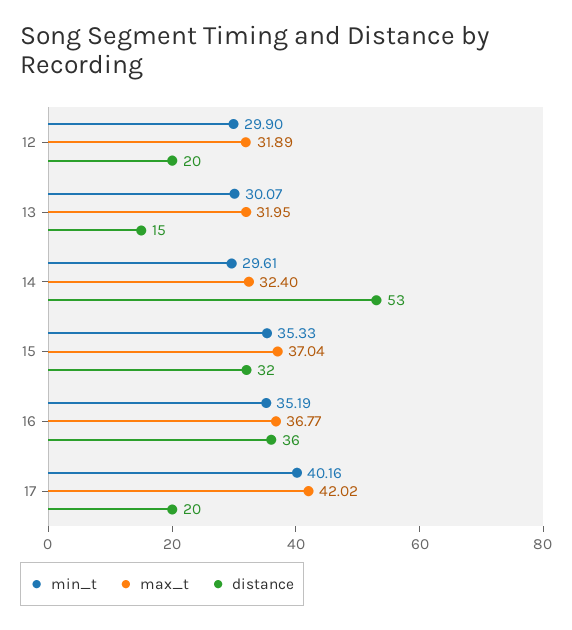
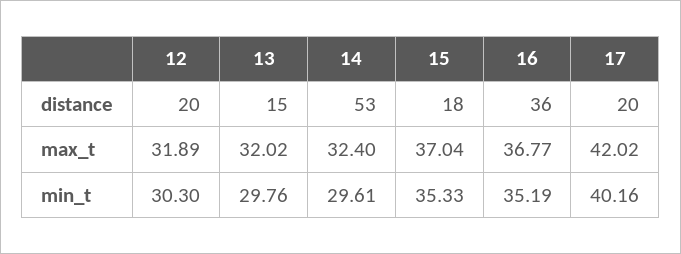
  {
    "min_t": {
-     "12": 29.9,
+     "12": 30.3,
-     "13": 30.07,
+     "13": 29.76,
      "14": 29.61,
      "15": 35.33,
      "16": 35.19,
      "17": 40.16
    },
    "max_t": {
      "12": 31.89,
-     "13": 31.95,
+     "13": 32.02,
      "14": 32.4,
      "15": 37.04,
      "16": 36.77,
      "17": 42.02
    },
    "distance": {
      "12": 20,
      "13": 15,
      "14": 53,
-     "15": 32,
+     "15": 18,
      "16": 36,
      "17": 20
    }
  }

